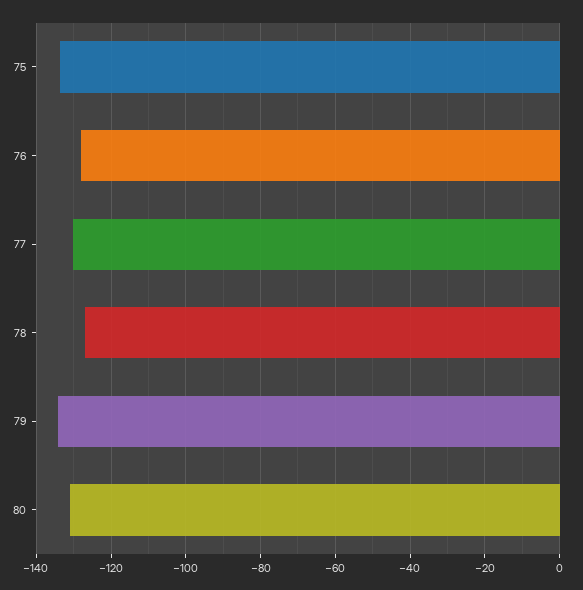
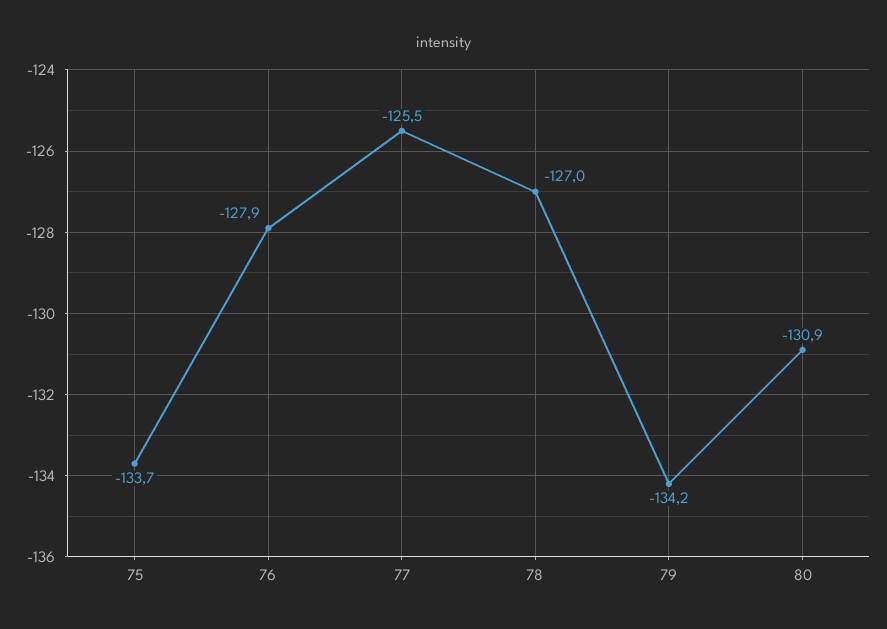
  {
    "75": -133.7,
    "76": -127.9,
-   "77": -130,
+   "77": -125.5,
    "78": -127,
    "79": -134.2,
    "80": -130.9
  }

